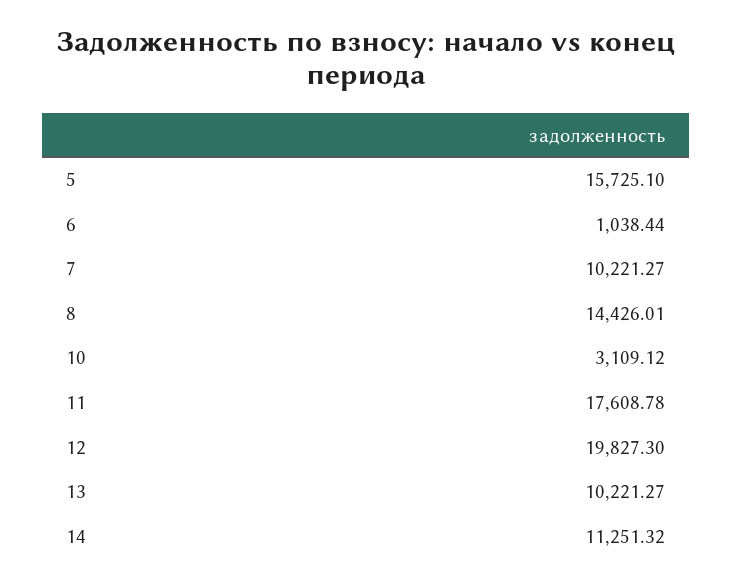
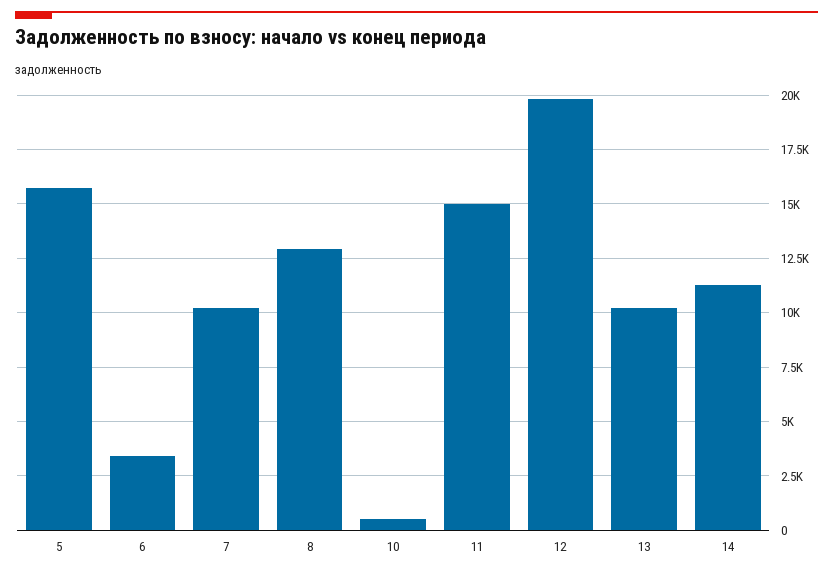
  {
    "5": 15725.1,
-   "6": 1038.44,
+   "6": 3500,
    "7": 10221.27,
-   "8": 14426.01,
+   "8": 13000,
-   "10": 3109.12,
+   "10": 500,
-   "11": 17608.78,
+   "11": 15000,
    "12": 19827.3,
    "13": 10221.27,
    "14": 11251.32
  }

